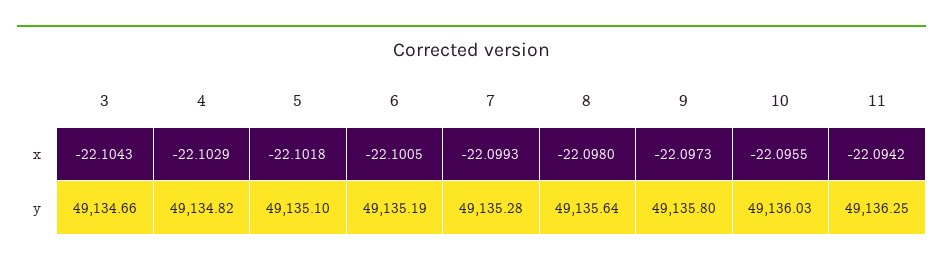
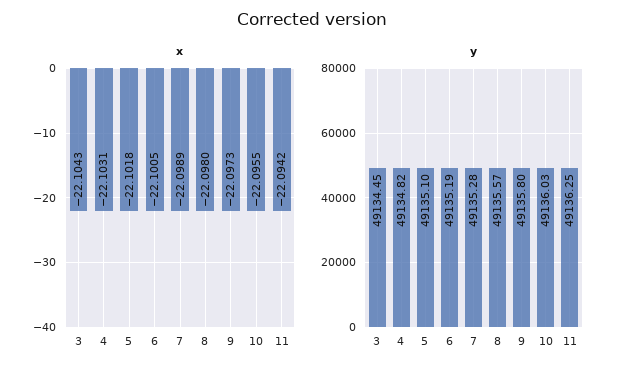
  {
    "x": {
      "3": -22.1043,
-     "4": -22.1029,
+     "4": -22.1031,
      "5": -22.1018,
      "6": -22.1005,
-     "7": -22.0993,
+     "7": -22.0989,
      "8": -22.098,
      "9": -22.0973,
      "10": -22.0955,
      "11": -22.0942
    },
    "y": {
-     "3": 49134.66,
+     "3": 49134.45,
      "4": 49134.82,
      "5": 49135.1,
      "6": 49135.19,
      "7": 49135.28,
-     "8": 49135.64,
+     "8": 49135.57,
      "9": 49135.8,
      "10": 49136.03,
      "11": 49136.25
    }
  }

